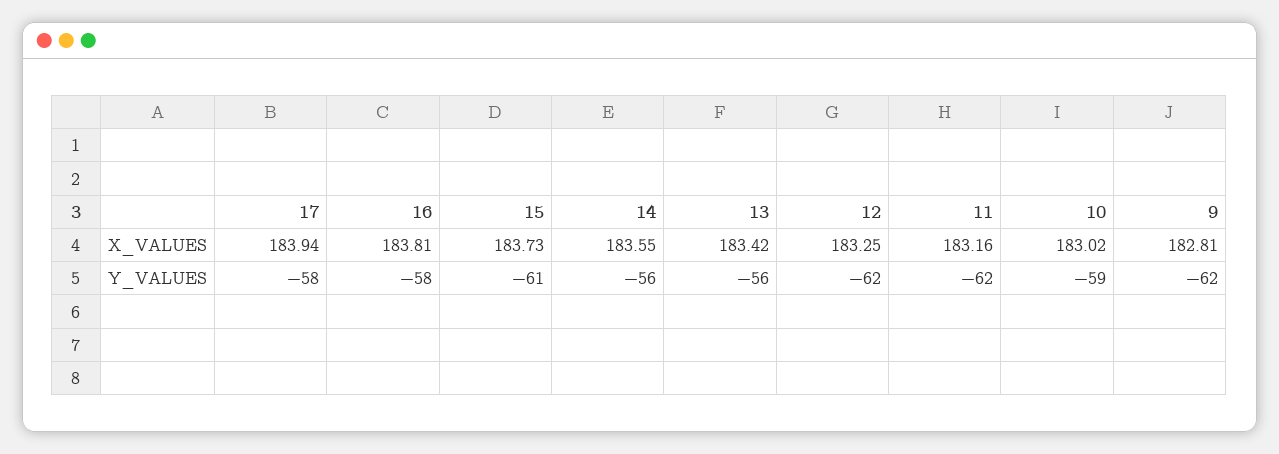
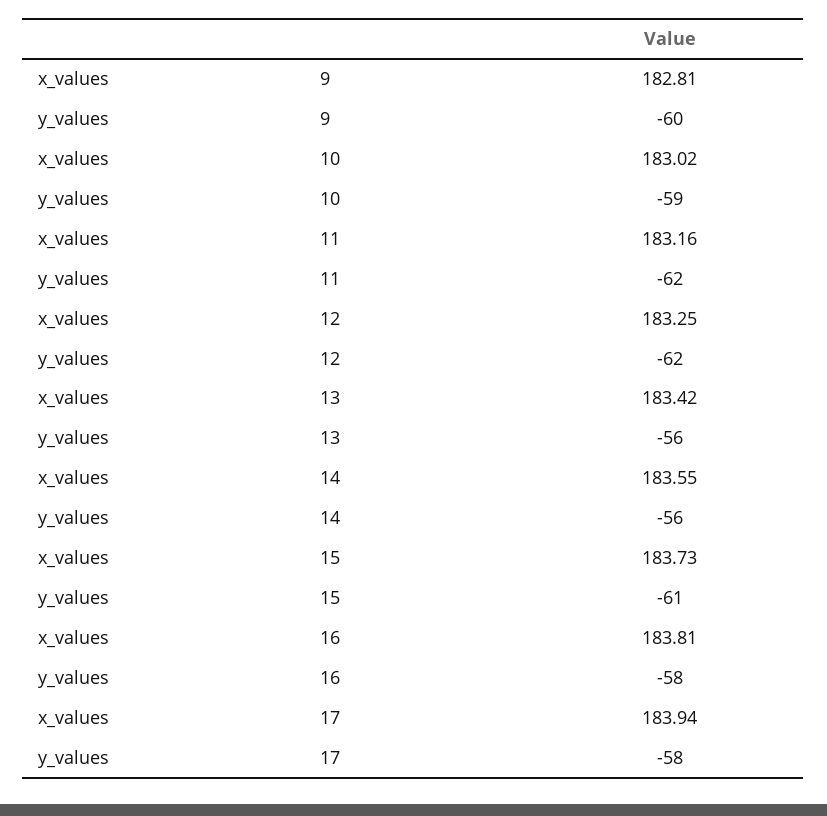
  {
    "17": {
      "X_VALUES": 183.94,
      "Y_VALUES": -58
    },
    "16": {
      "X_VALUES": 183.81,
      "Y_VALUES": -58
    },
    "15": {
      "X_VALUES": 183.73,
      "Y_VALUES": -61
    },
    "14": {
      "X_VALUES": 183.55,
      "Y_VALUES": -56
    },
    "13": {
      "X_VALUES": 183.42,
      "Y_VALUES": -56
    },
    "12": {
      "X_VALUES": 183.25,
      "Y_VALUES": -62
    },
    "11": {
      "X_VALUES": 183.16,
      "Y_VALUES": -62
    },
    "10": {
      "X_VALUES": 183.02,
      "Y_VALUES": -59
    },
    "9": {
      "X_VALUES": 182.81,
-     "Y_VALUES": -62
+     "Y_VALUES": -60
    }
  }

